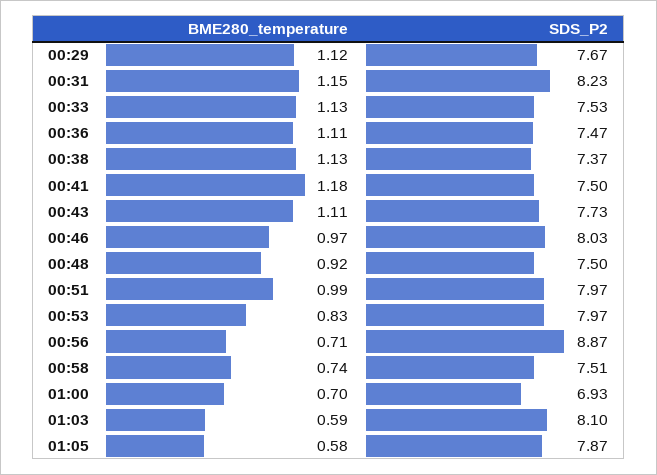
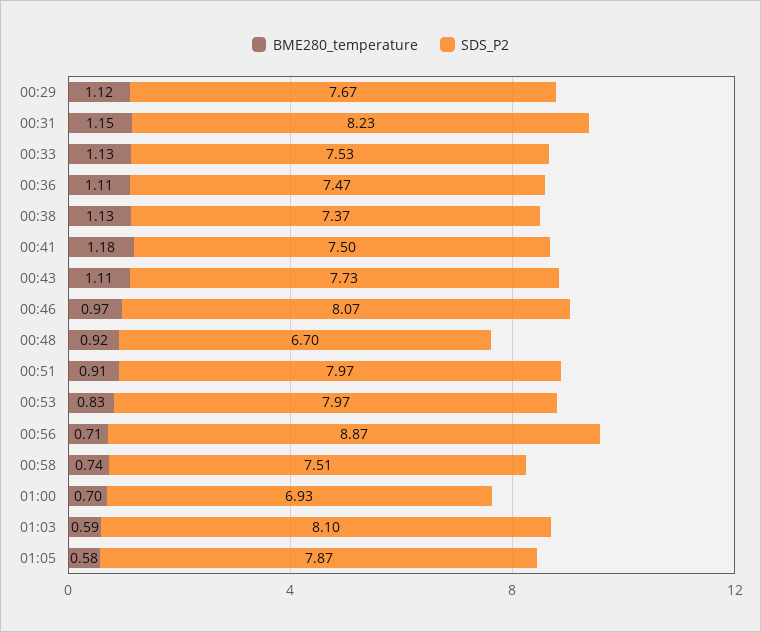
  {
    "BME280_temperature": {
      "00:29": 1.12,
      "00:31": 1.15,
      "00:33": 1.13,
      "00:36": 1.11,
      "00:38": 1.13,
      "00:41": 1.18,
      "00:43": 1.11,
      "00:46": 0.97,
      "00:48": 0.92,
-     "00:51": 0.99,
+     "00:51": 0.91,
      "00:53": 0.83,
      "00:56": 0.71,
      "00:58": 0.74,
      "01:00": 0.7,
      "01:03": 0.59,
      "01:05": 0.58
    },
    "SDS_P2": {
      "00:29": 7.67,
      "00:31": 8.23,
      "00:33": 7.53,
      "00:36": 7.47,
      "00:38": 7.37,
      "00:41": 7.5,
      "00:43": 7.73,
-     "00:46": 8.03,
+     "00:46": 8.07,
-     "00:48": 7.5,
+     "00:48": 6.7,
      "00:51": 7.97,
      "00:53": 7.97,
      "00:56": 8.87,
      "00:58": 7.51,
      "01:00": 6.93,
      "01:03": 8.1,
      "01:05": 7.87
    }
  }

